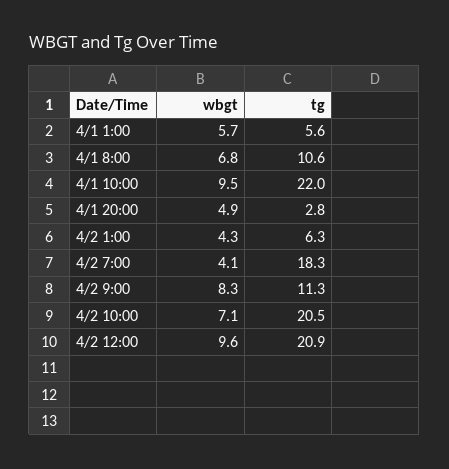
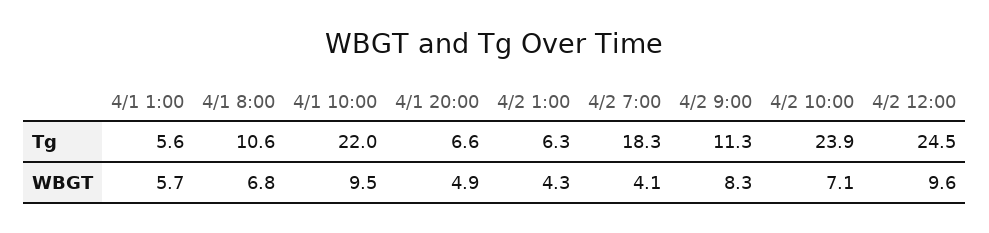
  {
    "wbgt": {
      "4/1 1:00": 5.7,
      "4/1 8:00": 6.8,
      "4/1 10:00": 9.5,
      "4/1 20:00": 4.9,
      "4/2 1:00": 4.3,
      "4/2 7:00": 4.1,
      "4/2 9:00": 8.3,
      "4/2 10:00": 7.1,
      "4/2 12:00": 9.6
    },
    "tg": {
      "4/1 1:00": 5.6,
      "4/1 8:00": 10.6,
      "4/1 10:00": 22,
-     "4/1 20:00": 2.8,
+     "4/1 20:00": 6.6,
      "4/2 1:00": 6.3,
      "4/2 7:00": 18.3,
      "4/2 9:00": 11.3,
-     "4/2 10:00": 20.5,
+     "4/2 10:00": 23.9,
-     "4/2 12:00": 20.9
+     "4/2 12:00": 24.5
    }
  }

